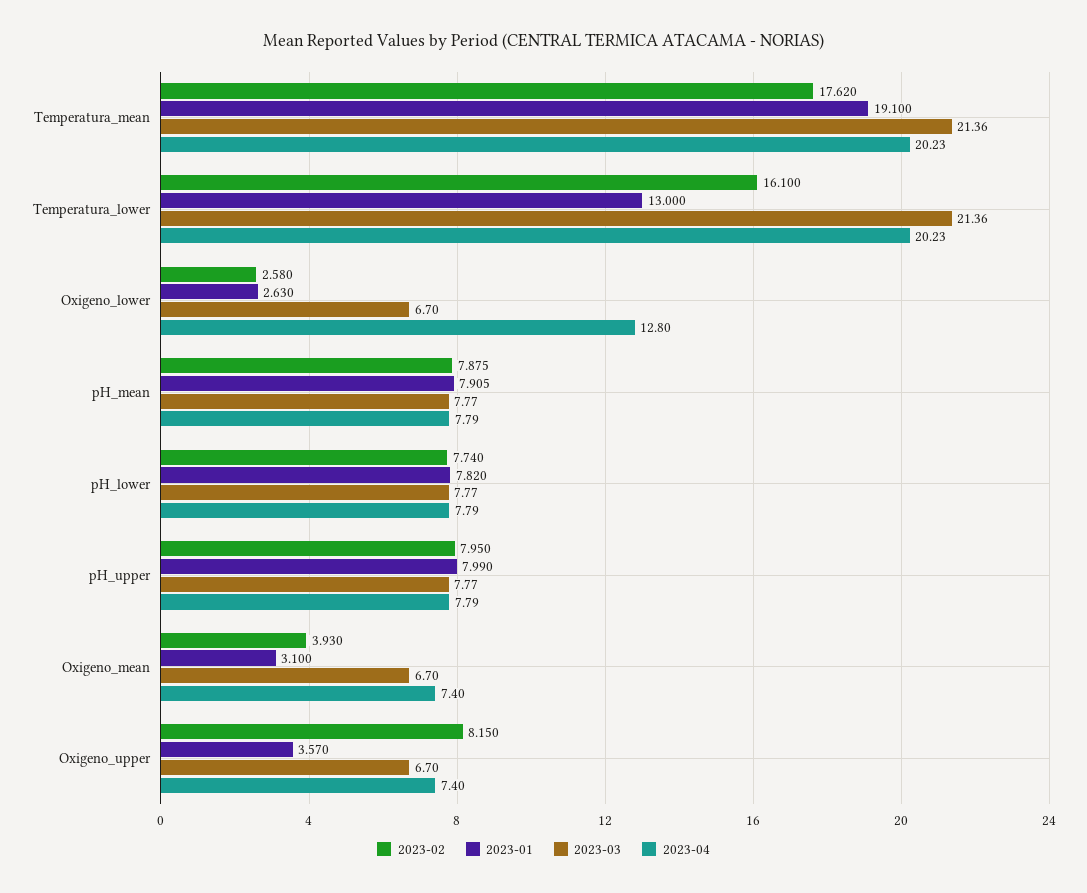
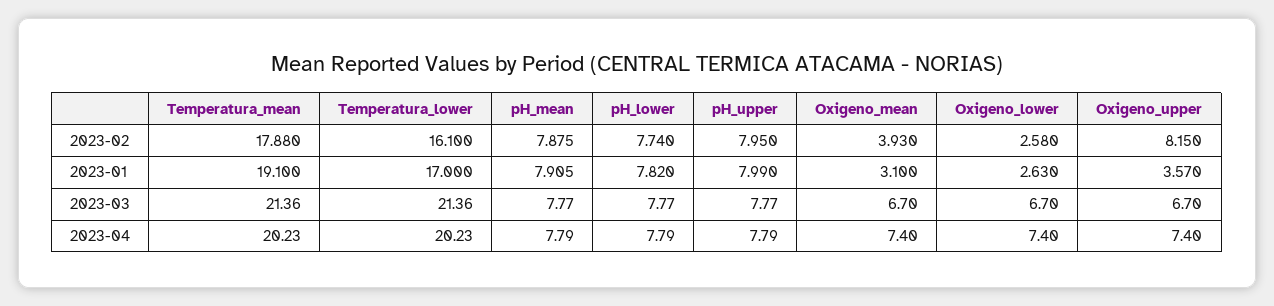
  {
    "2023-02": {
-     "Temperatura_mean": 17.62,
+     "Temperatura_mean": 17.88,
      "Temperatura_lower": 16.1,
      "Oxigeno_lower": 2.58,
      "pH_mean": 7.875,
      "pH_lower": 7.74,
      "pH_upper": 7.95,
      "Oxigeno_mean": 3.93,
      "Oxigeno_upper": 8.15
    },
    "2023-01": {
      "Temperatura_mean": 19.1,
-     "Temperatura_lower": 13,
+     "Temperatura_lower": 17,
      "Oxigeno_lower": 2.63,
      "pH_mean": 7.905,
      "pH_lower": 7.82,
      "pH_upper": 7.99,
      "Oxigeno_mean": 3.1,
      "Oxigeno_upper": 3.57
    },
    "2023-03": {
      "Temperatura_mean": 21.36,
      "Temperatura_lower": 21.36,
      "Oxigeno_lower": 6.7,
      "pH_mean": 7.77,
      "pH_lower": 7.77,
      "pH_upper": 7.77,
      "Oxigeno_mean": 6.7,
      "Oxigeno_upper": 6.7
    },
    "2023-04": {
      "Temperatura_mean": 20.23,
      "Temperatura_lower": 20.23,
-     "Oxigeno_lower": 12.8,
+     "Oxigeno_lower": 7.4,
      "pH_mean": 7.79,
      "pH_lower": 7.79,
      "pH_upper": 7.79,
      "Oxigeno_mean": 7.4,
      "Oxigeno_upper": 7.4
    }
  }

